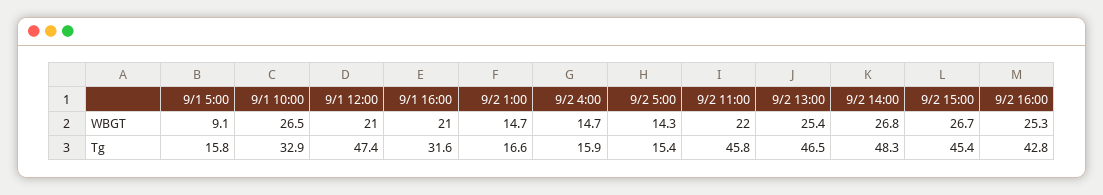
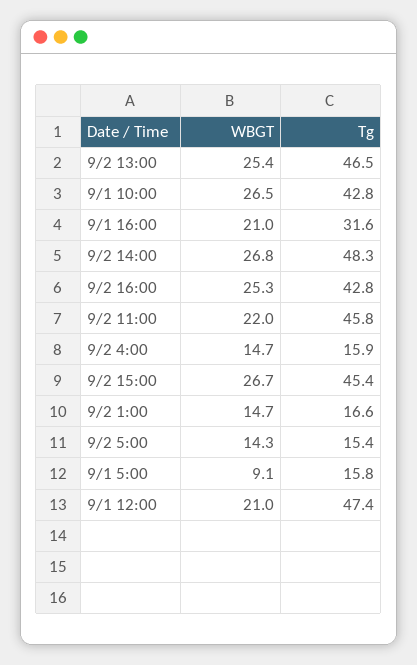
  {
    "9/1 5:00": {
      "WBGT": 9.1,
      "Tg": 15.8
    },
    "9/1 10:00": {
      "WBGT": 26.5,
-     "Tg": 32.9
+     "Tg": 42.8
    },
    "9/1 12:00": {
      "WBGT": 21,
      "Tg": 47.4
    },
    "9/1 16:00": {
      "WBGT": 21,
      "Tg": 31.6
    },
    "9/2 1:00": {
      "WBGT": 14.7,
      "Tg": 16.6
    },
    "9/2 4:00": {
      "WBGT": 14.7,
      "Tg": 15.9
    },
    "9/2 5:00": {
      "WBGT": 14.3,
      "Tg": 15.4
    },
    "9/2 11:00": {
      "WBGT": 22,
      "Tg": 45.8
    },
    "9/2 13:00": {
      "WBGT": 25.4,
      "Tg": 46.5
    },
    "9/2 14:00": {
      "WBGT": 26.8,
      "Tg": 48.3
    },
    "9/2 15:00": {
      "WBGT": 26.7,
      "Tg": 45.4
    },
    "9/2 16:00": {
      "WBGT": 25.3,
      "Tg": 42.8
    }
  }

